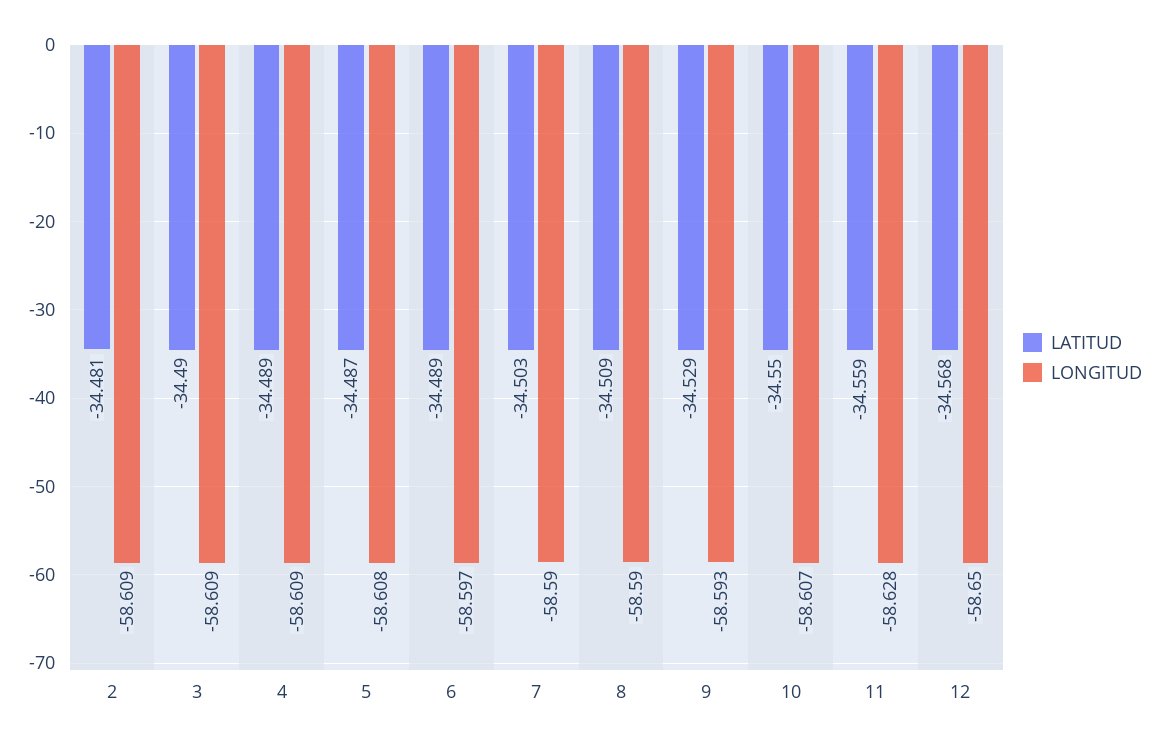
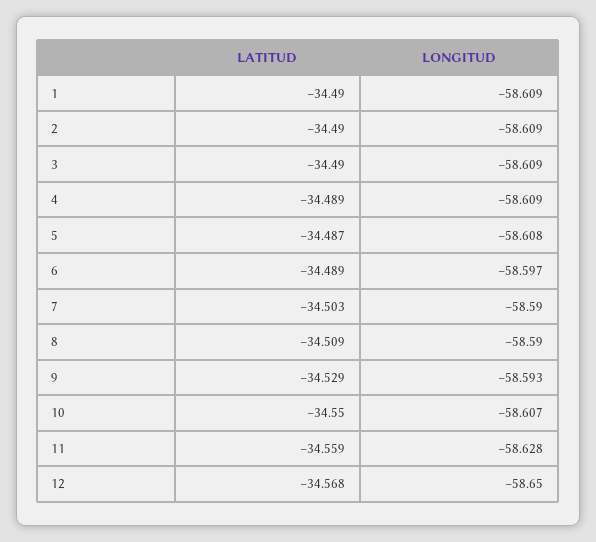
  {
    "LATITUD": {
-     "2": -34.481,
+     "2": -34.49,
      "3": -34.49,
      "4": -34.489,
      "5": -34.487,
      "6": -34.489,
      "7": -34.503,
      "8": -34.509,
      "9": -34.529,
      "10": -34.55,
      "11": -34.559,
-     "12": -34.568
+     "12": -34.568,
+     "1": -34.49
    },
    "LONGITUD": {
      "2": -58.609,
      "3": -58.609,
      "4": -58.609,
      "5": -58.608,
      "6": -58.597,
      "7": -58.59,
      "8": -58.59,
      "9": -58.593,
      "10": -58.607,
      "11": -58.628,
-     "12": -58.65
+     "12": -58.65,
+     "1": -58.609
    }
  }

